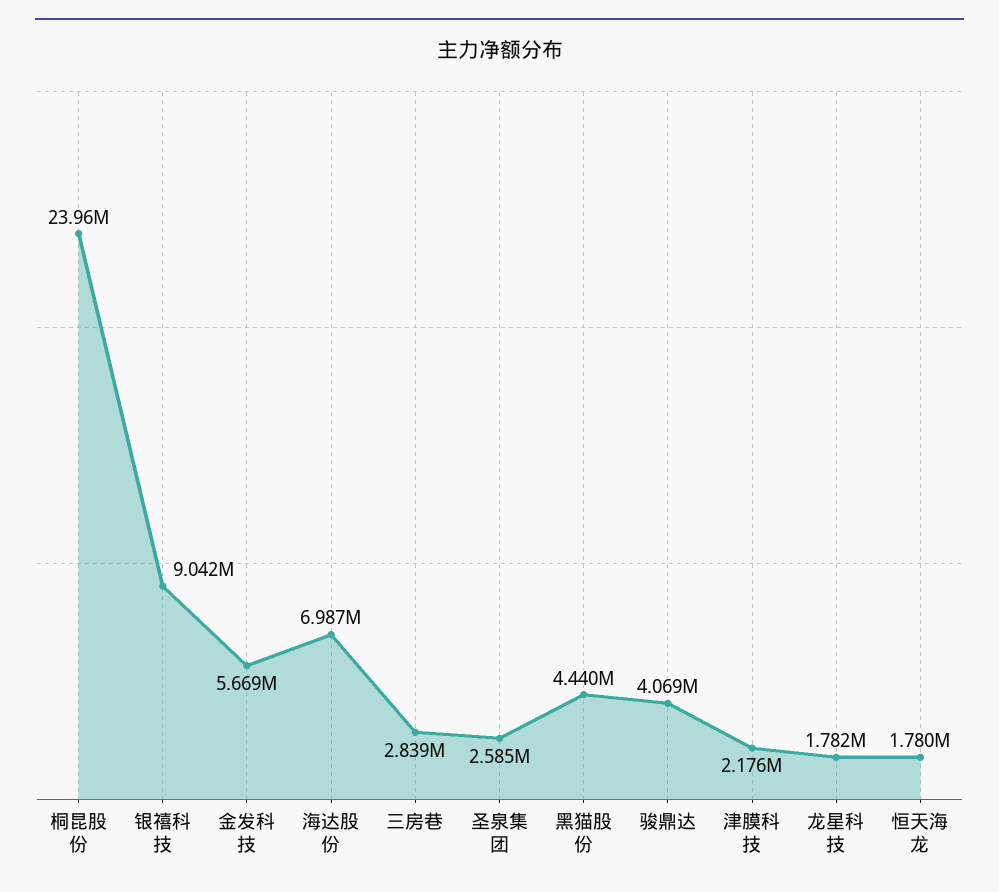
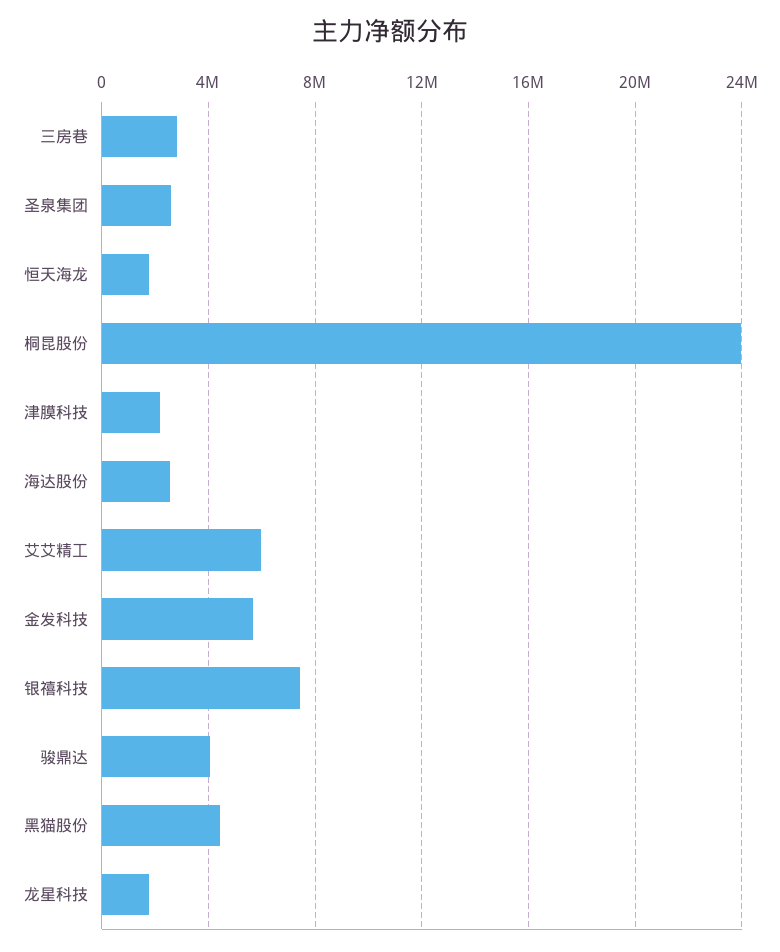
  {
    "桐昆股份": 23960000,
-   "银禧科技": 9042000,
+   "银禧科技": 7500000,
    "金发科技": 5669000,
-   "海达股份": 6987000,
+   "海达股份": 2500000,
    "三房巷": 2839000,
    "圣泉集团": 2585000,
    "黑猫股份": 4440000,
    "骏鼎达": 4069000,
    "津膜科技": 2176000,
    "龙星科技": 1782000,
-   "恒天海龙": 1780000
+   "恒天海龙": 1780000,
+   "艾艾精工": 6000000
  }

